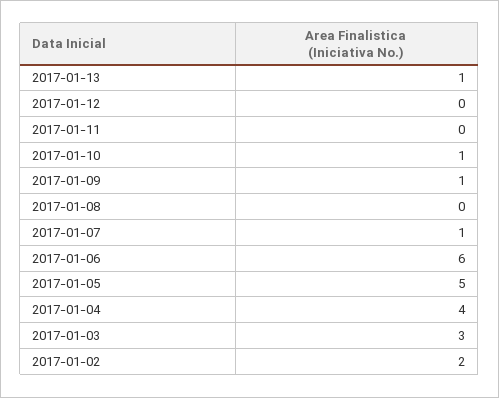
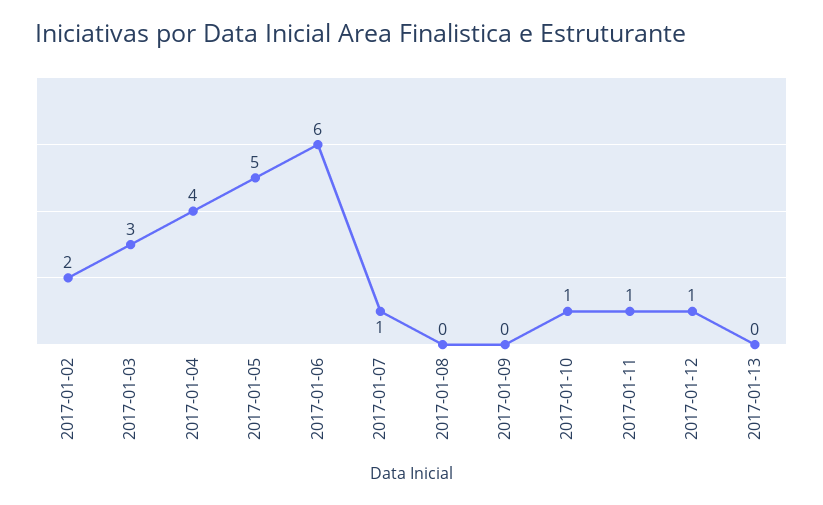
  {
-   "2017-01-13": 1,
+   "2017-01-13": 0,
-   "2017-01-12": 0,
+   "2017-01-12": 1,
-   "2017-01-11": 0,
+   "2017-01-11": 1,
    "2017-01-10": 1,
-   "2017-01-09": 1,
+   "2017-01-09": 0,
    "2017-01-08": 0,
    "2017-01-07": 1,
    "2017-01-06": 6,
    "2017-01-05": 5,
    "2017-01-04": 4,
    "2017-01-03": 3,
    "2017-01-02": 2
  }

